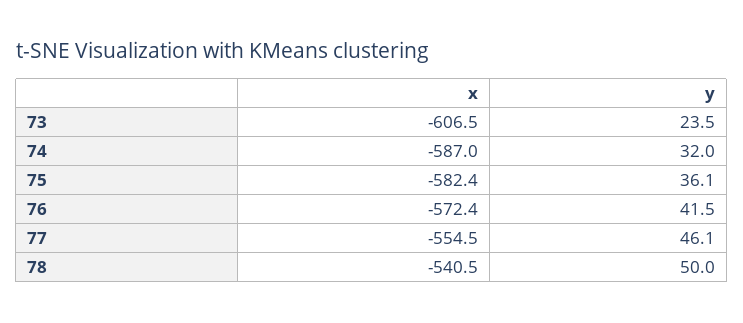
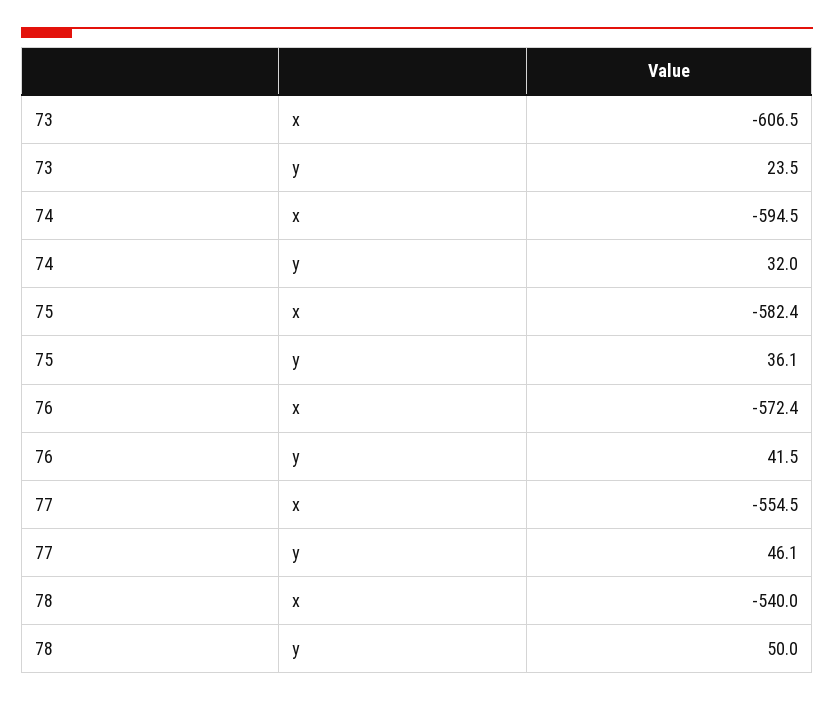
  {
    "x": {
      "73": -606.5,
-     "74": -587,
+     "74": -594.5,
      "75": -582.4,
      "76": -572.4,
      "77": -554.5,
-     "78": -540.5
+     "78": -540
    },
    "y": {
      "73": 23.5,
      "74": 32,
      "75": 36.1,
      "76": 41.5,
      "77": 46.1,
      "78": 50
    }
  }

